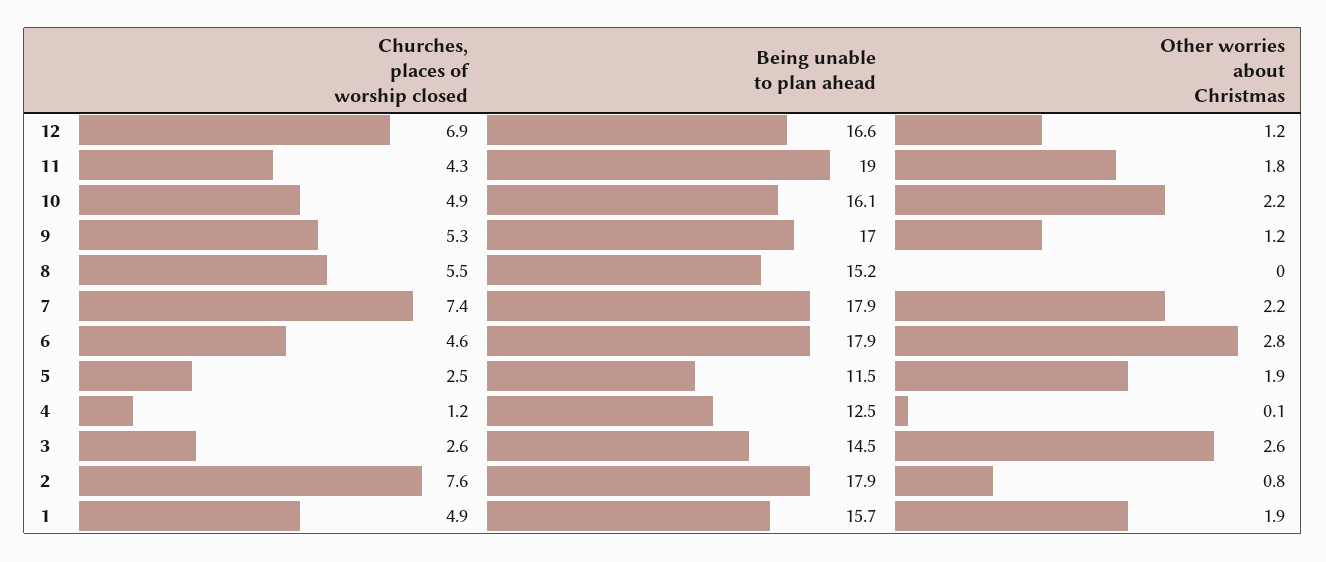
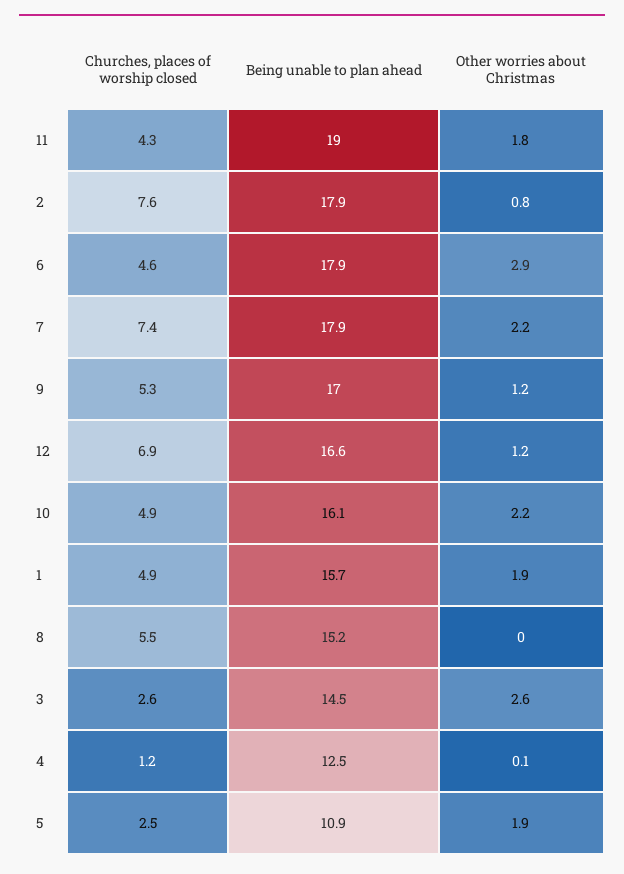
  {
    "Churches, places of worship closed": {
      "12": 6.9,
      "11": 4.3,
      "10": 4.9,
      "9": 5.3,
      "8": 5.5,
      "7": 7.4,
      "6": 4.6,
      "5": 2.5,
      "4": 1.2,
      "3": 2.6,
      "2": 7.6,
      "1": 4.9
    },
    "Being unable to plan ahead": {
      "12": 16.6,
      "11": 19,
      "10": 16.1,
      "9": 17,
      "8": 15.2,
      "7": 17.9,
      "6": 17.9,
-     "5": 11.5,
+     "5": 10.9,
      "4": 12.5,
      "3": 14.5,
      "2": 17.9,
      "1": 15.7
    },
    "Other worries about Christmas": {
      "12": 1.2,
      "11": 1.8,
      "10": 2.2,
      "9": 1.2,
      "8": 0,
      "7": 2.2,
-     "6": 2.8,
+     "6": 2.9,
      "5": 1.9,
      "4": 0.1,
      "3": 2.6,
      "2": 0.8,
      "1": 1.9
    }
  }

